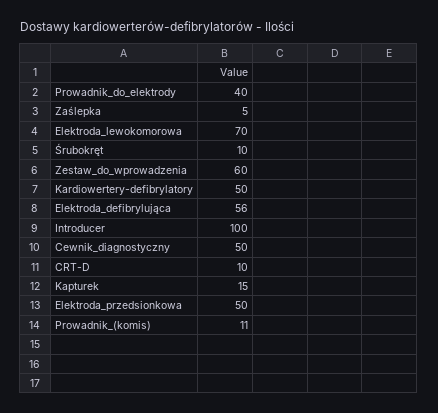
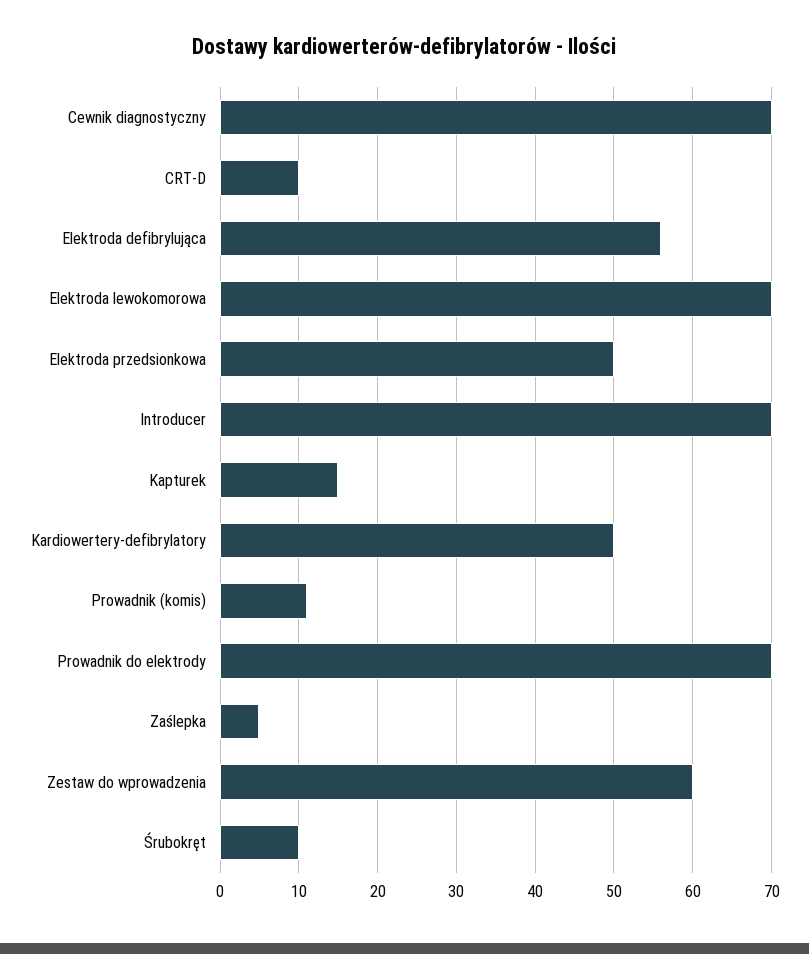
  {
-   "Prowadnik_do_elektrody": 40,
+   "Prowadnik_do_elektrody": 70,
    "Zaślepka": 5,
    "Elektroda_lewokomorowa": 70,
    "Śrubokręt": 10,
    "Zestaw_do_wprowadzenia": 60,
    "Kardiowertery-defibrylatory": 50,
    "Elektroda_defibrylująca": 56,
-   "Introducer": 100,
+   "Introducer": 70,
-   "Cewnik_diagnostyczny": 50,
+   "Cewnik_diagnostyczny": 70,
    "CRT-D": 10,
    "Kapturek": 15,
    "Elektroda_przedsionkowa": 50,
    "Prowadnik_(komis)": 11
  }

